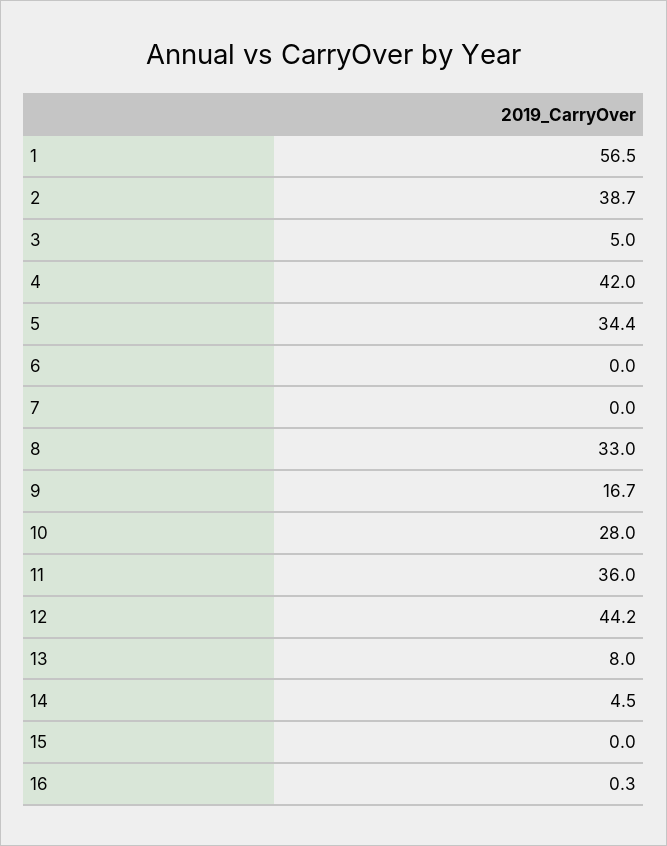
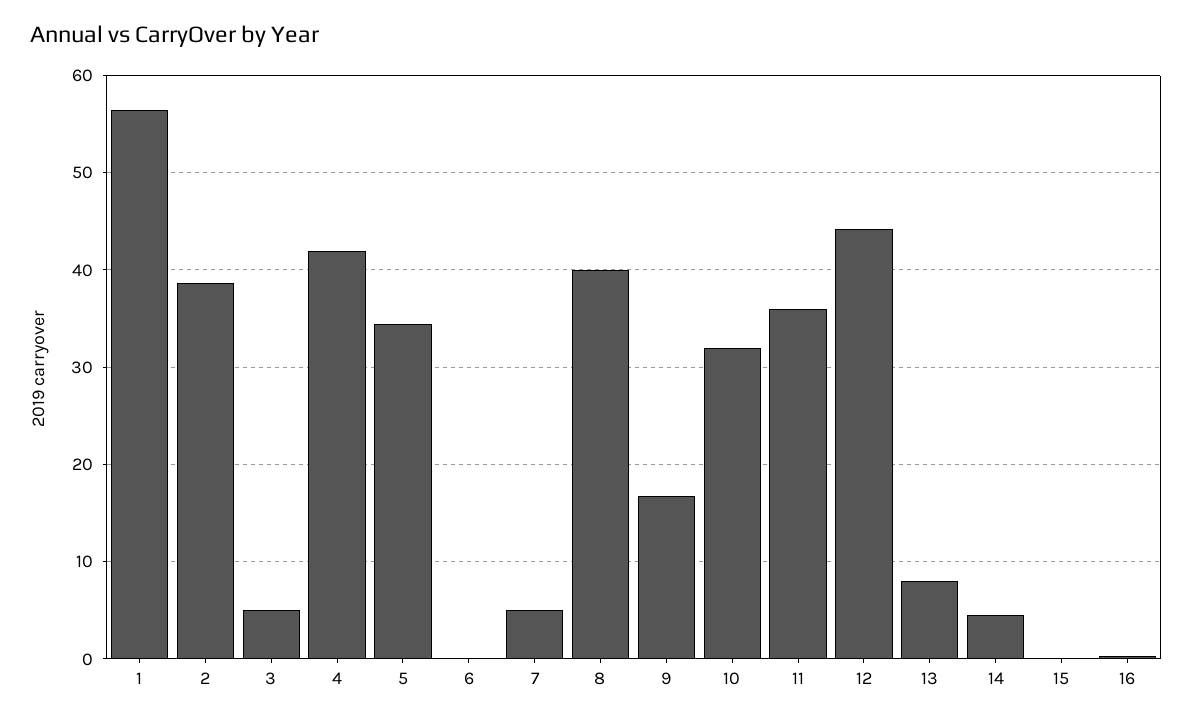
  {
    "1": 56.5,
    "2": 38.7,
    "3": 5,
    "4": 42,
    "5": 34.4,
    "6": 0,
-   "7": 0,
+   "7": 5,
-   "8": 33,
+   "8": 40,
    "9": 16.7,
-   "10": 28,
+   "10": 32,
    "11": 36,
    "12": 44.2,
    "13": 8,
    "14": 4.5,
    "15": 0,
    "16": 0.3
  }

